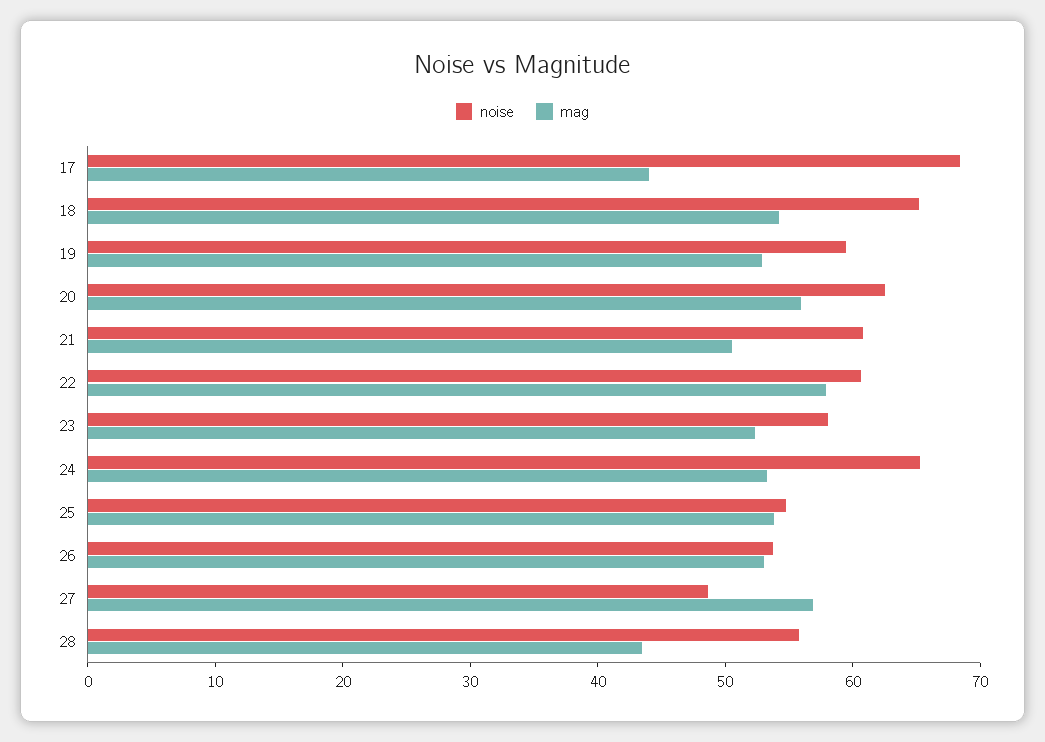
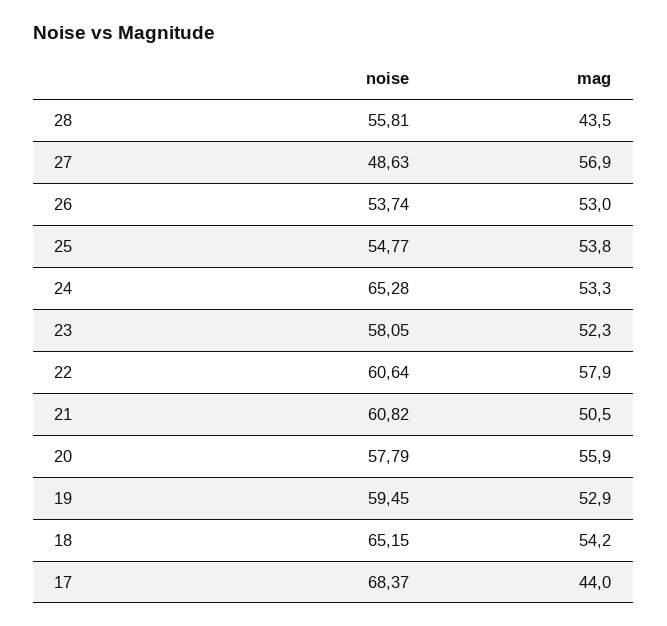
  {
    "noise": {
      "17": 68.37,
      "18": 65.15,
      "19": 59.45,
-     "20": 62,
+     "20": 57.79,
      "21": 60.82,
      "22": 60.64,
      "23": 58.05,
      "24": 65.28,
      "25": 54.77,
      "26": 53.74,
      "27": 48.63,
      "28": 55.81
    },
    "mag": {
      "17": 44,
      "18": 54.2,
      "19": 52.9,
      "20": 55.9,
      "21": 50.5,
      "22": 57.9,
      "23": 52.3,
      "24": 53.3,
      "25": 53.8,
      "26": 53,
      "27": 56.9,
      "28": 43.5
    }
  }

